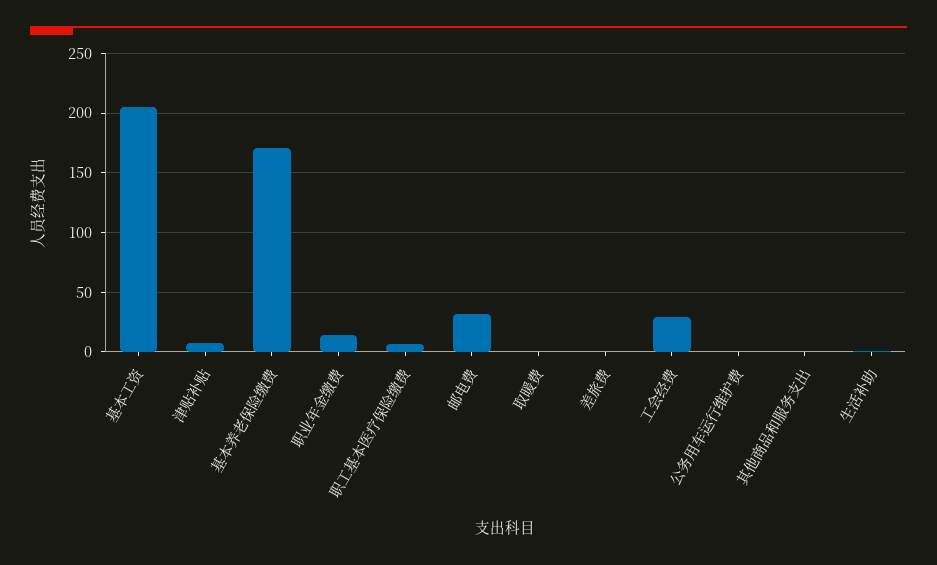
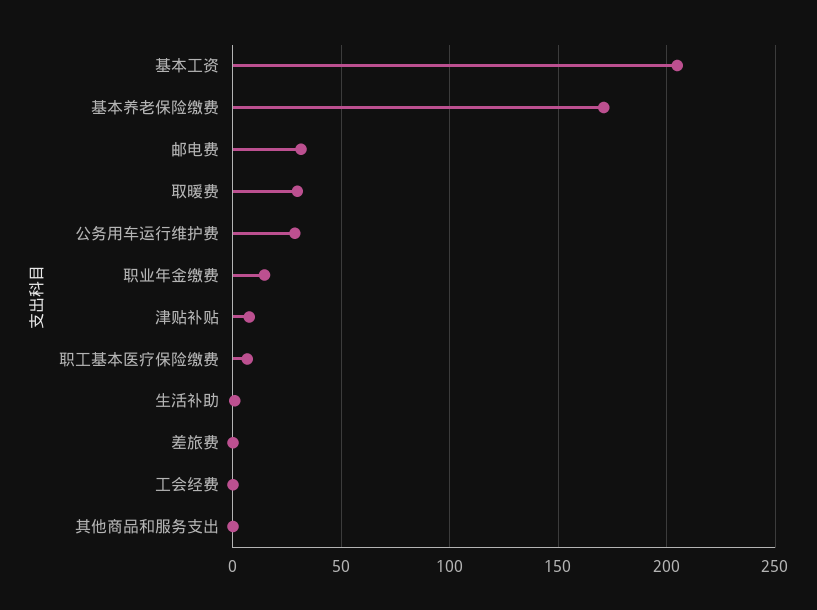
  {
    "基本工资": 205,
    "津贴补贴": 10,
    "基本养老保险缴费": 170,
    "职业年金缴费": 15,
    "职工基本医疗保险缴费": 5,
    "邮电费": 30,
-   "取暖费": 0,
+   "取暖费": 30,
    "差旅费": 0,
-   "工会经费": 30,
+   "工会经费": 0,
-   "公务用车运行维护费": 0,
+   "公务用车运行维护费": 30,
    "其他商品和服务支出": 0,
    "生活补助": 0
  }

